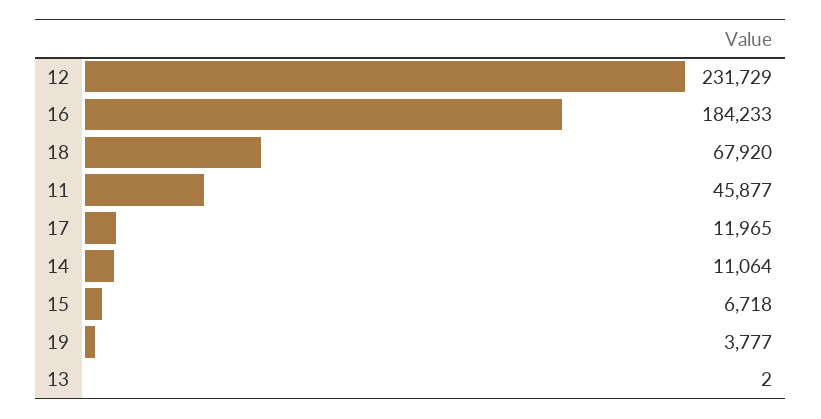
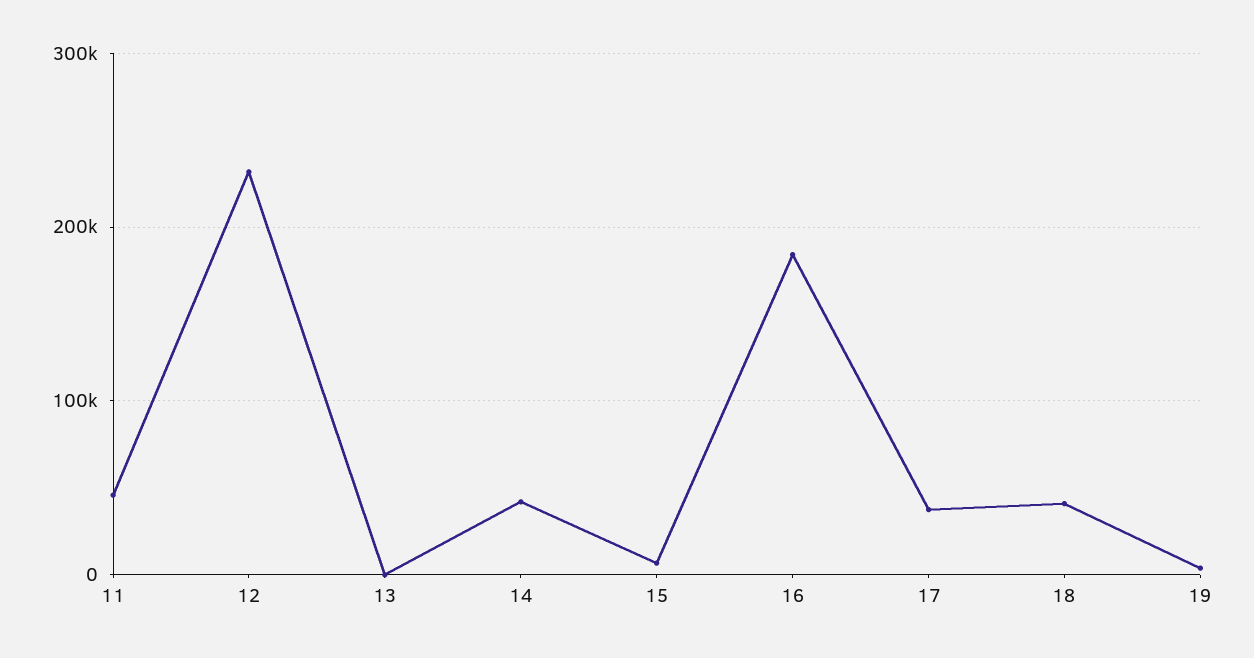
  {
    "12": 231729,
    "16": 184233,
-   "18": 67920,
+   "18": 40000,
    "11": 45877,
-   "17": 11965,
+   "17": 40000,
-   "14": 11064,
+   "14": 40000,
    "15": 6718,
    "19": 3777,
    "13": 2
  }

